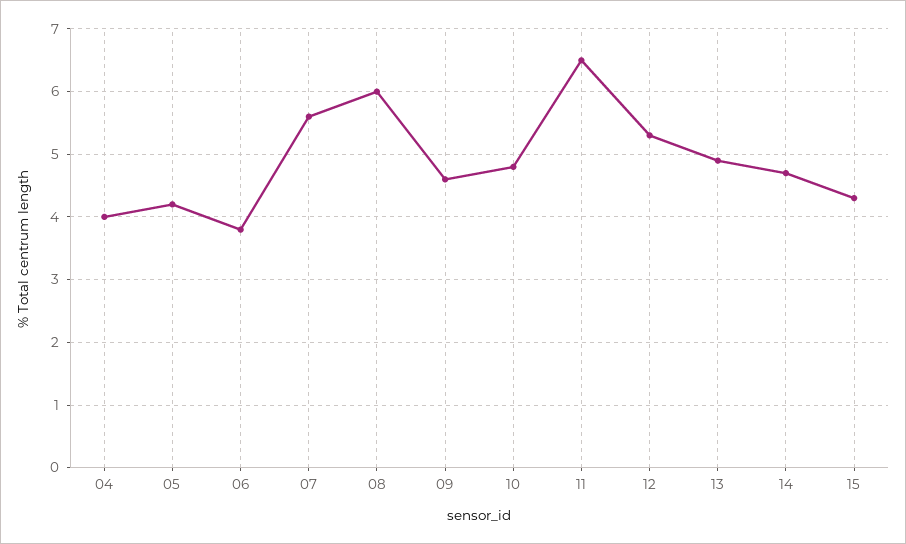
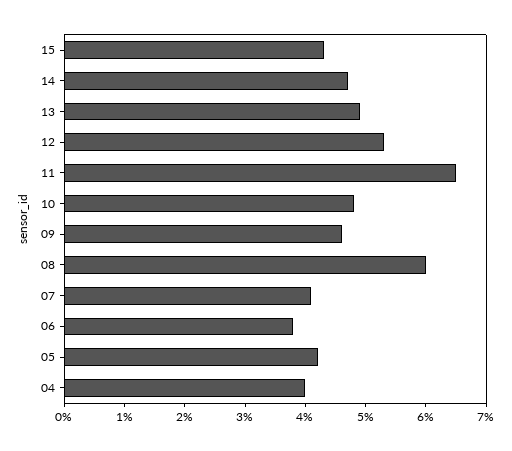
  {
    "04": 4,
    "05": 4.2,
    "06": 3.8,
-   "07": 5.6,
+   "07": 4,
    "08": 6,
    "09": 4.6,
    "10": 4.8,
    "11": 6.5,
    "12": 5.3,
    "13": 4.9,
    "14": 4.7,
    "15": 4.3
  }

